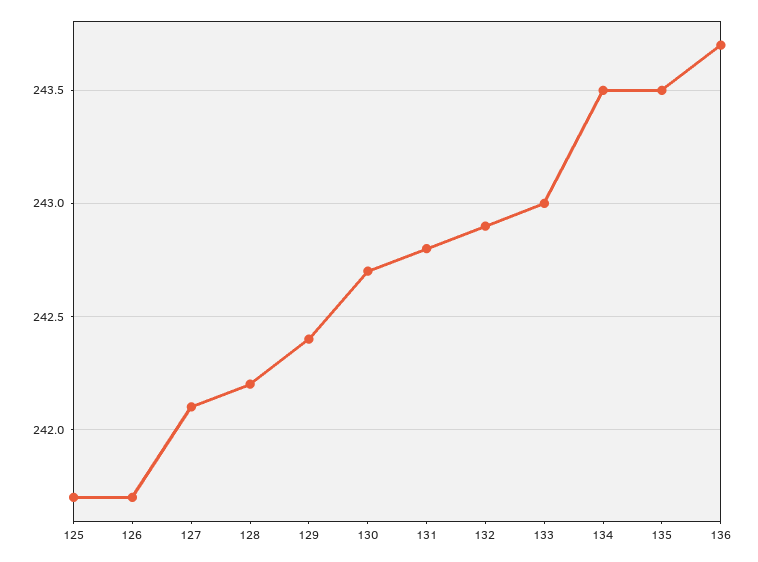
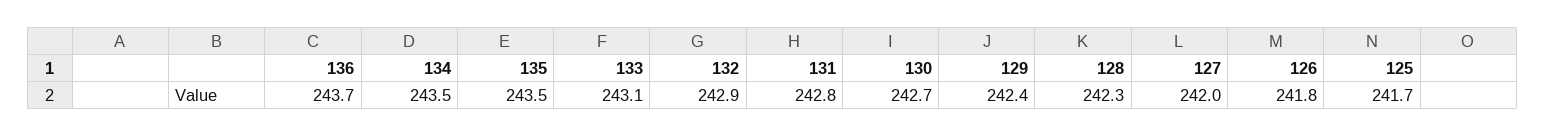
  {
    "125": 241.7,
-   "126": 241.7,
+   "126": 241.8,
-   "127": 242.1,
+   "127": 242,
-   "128": 242.2,
+   "128": 242.3,
    "129": 242.4,
    "130": 242.7,
    "131": 242.8,
    "132": 242.9,
-   "133": 243,
+   "133": 243.1,
    "134": 243.5,
    "135": 243.5,
    "136": 243.7
  }

